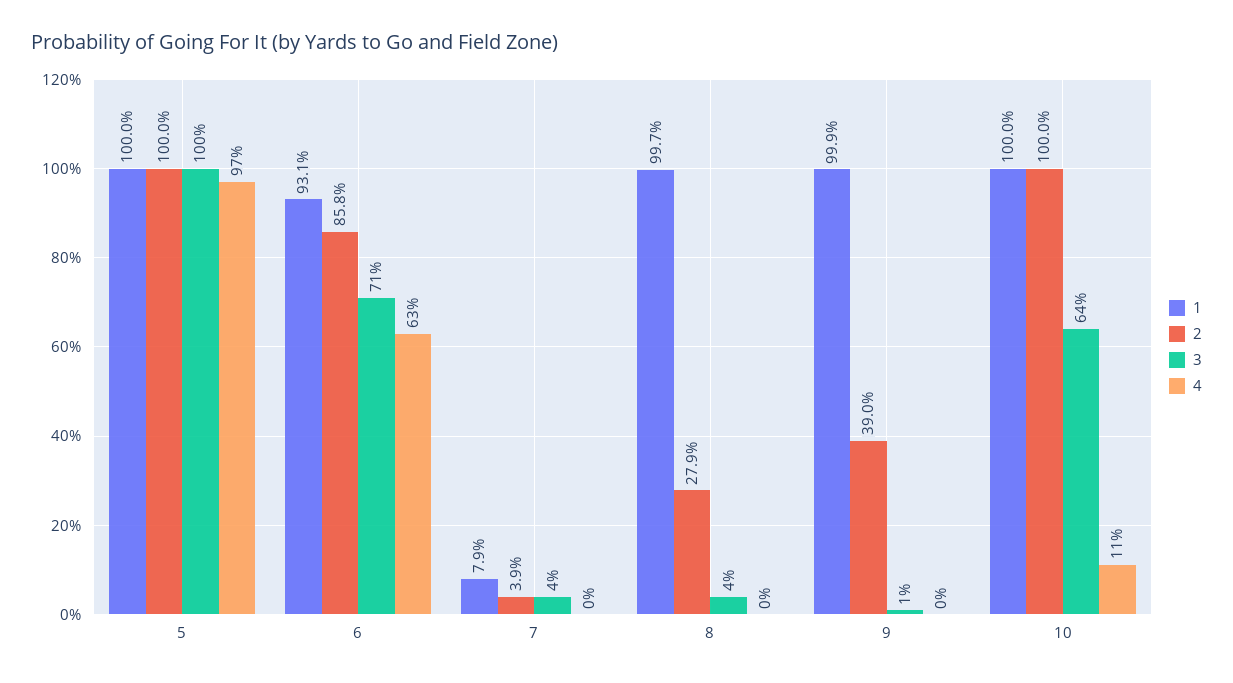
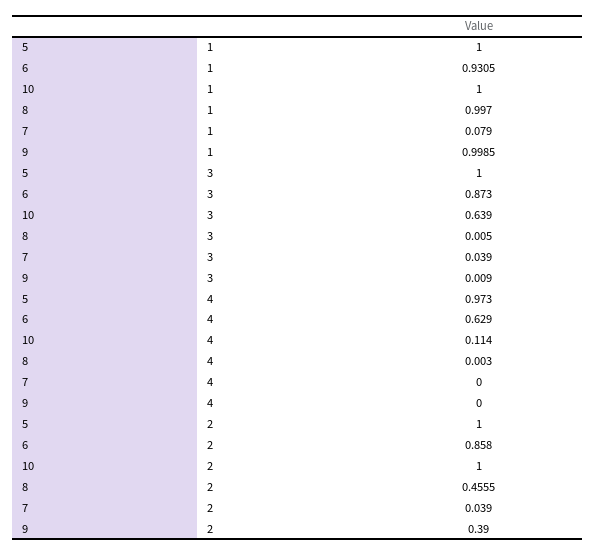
  {
    "1": {
      "5": 1,
      "6": 0.9305,
      "7": 0.079,
      "8": 0.997,
      "9": 0.9985,
      "10": 1
    },
    "2": {
      "5": 1,
      "6": 0.858,
      "7": 0.039,
-     "8": 0.279,
+     "8": 0.4555,
      "9": 0.39,
      "10": 1
    },
    "3": {
      "5": 1,
-     "6": 0.71,
+     "6": 0.873,
      "7": 0.039,
-     "8": 0.04,
+     "8": 0.005,
      "9": 0.009,
      "10": 0.639
    },
    "4": {
      "5": 0.973,
      "6": 0.629,
      "7": 0,
      "8": 0.003,
      "9": 0,
      "10": 0.114
    }
  }

